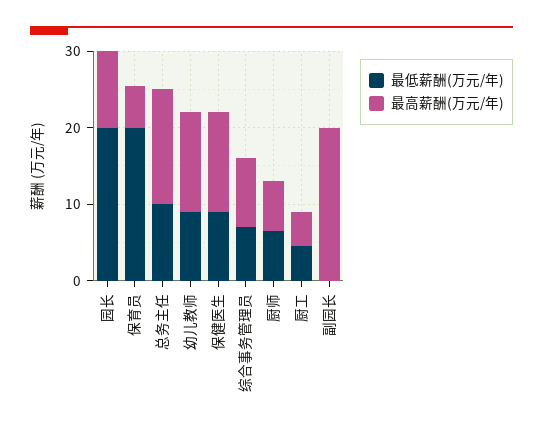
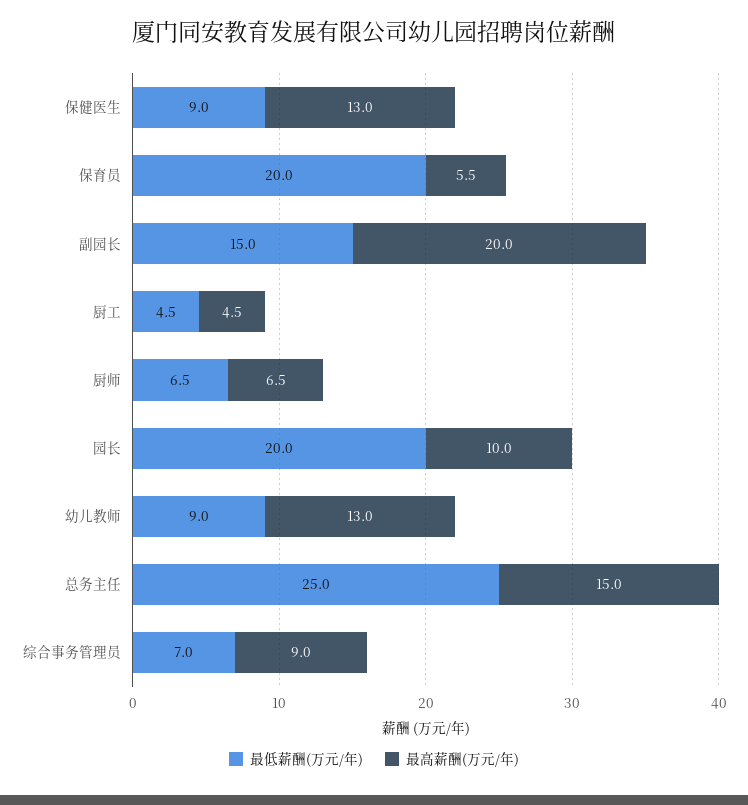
  {
    "最低薪酬(万元/年)": {
      "园长": 20,
      "保育员": 20,
-     "总务主任": 10,
+     "总务主任": 25,
      "幼儿教师": 9,
      "保健医生": 9,
      "综合事务管理员": 7,
      "厨师": 6.5,
      "厨工": 4.5,
-     "副园长": 0
+     "副园长": 15
    },
    "最高薪酬(万元/年)": {
      "园长": 10,
      "保育员": 5.5,
      "总务主任": 15,
      "幼儿教师": 13,
      "保健医生": 13,
      "综合事务管理员": 9,
      "厨师": 6.5,
      "厨工": 4.5,
      "副园长": 20
    }
  }

